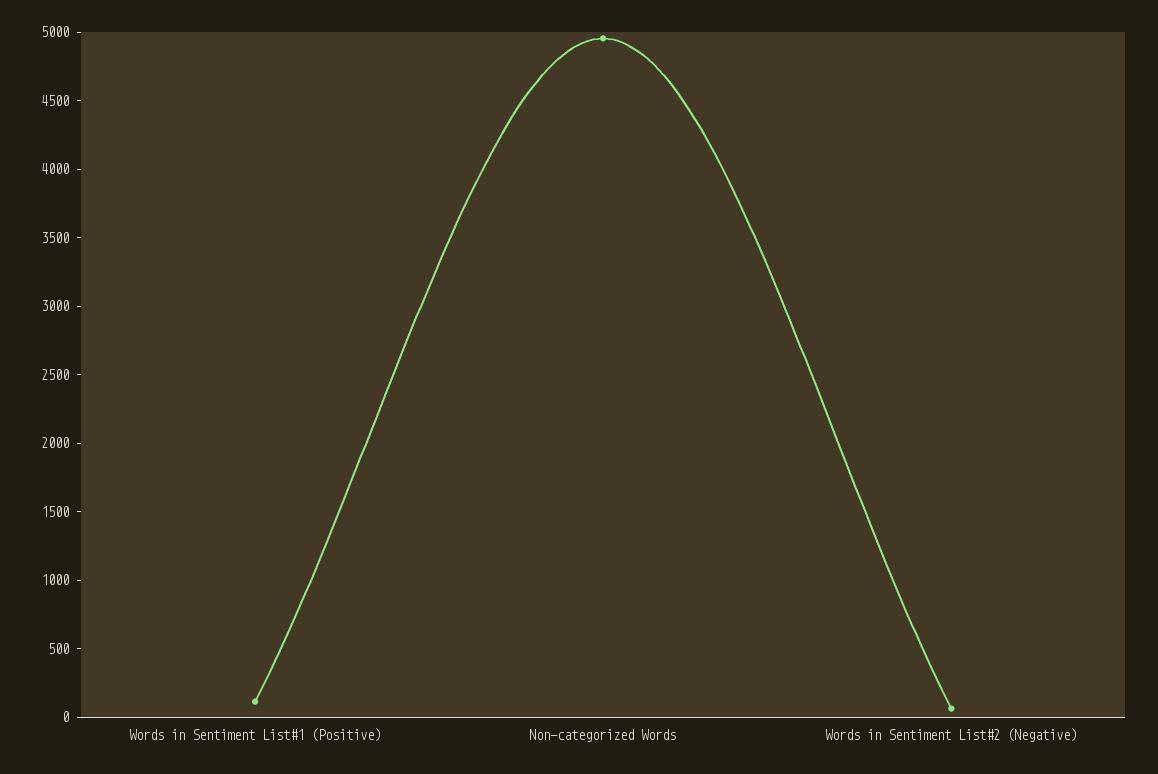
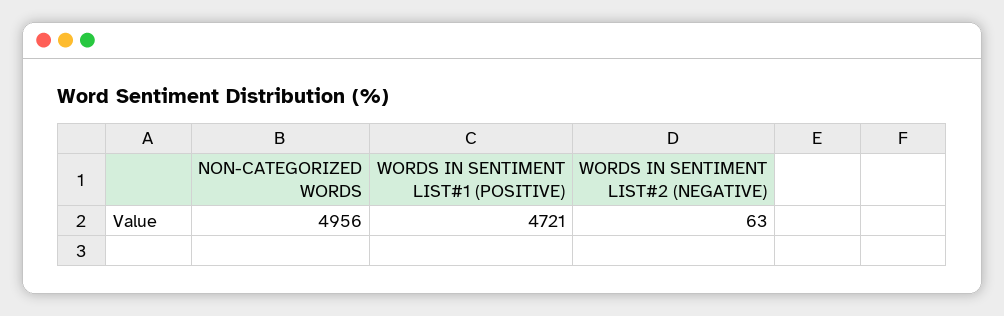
  {
-   "Words in Sentiment List#1 (Positive)": 100,
+   "Words in Sentiment List#1 (Positive)": 4721,
    "Non-categorized Words": 4956,
    "Words in Sentiment List#2 (Negative)": 63
  }

